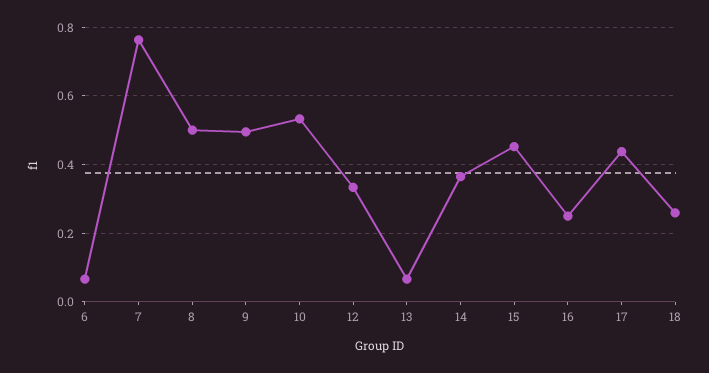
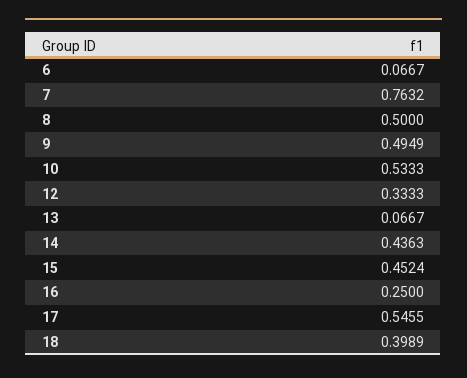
  {
    "6": 0.0667,
    "7": 0.7632,
    "8": 0.5,
    "9": 0.4949,
    "10": 0.5333,
    "12": 0.3333,
    "13": 0.0667,
-   "14": 0.36,
+   "14": 0.4363,
    "15": 0.4524,
    "16": 0.25,
-   "17": 0.44,
+   "17": 0.5455,
-   "18": 0.26
+   "18": 0.3989
  }

